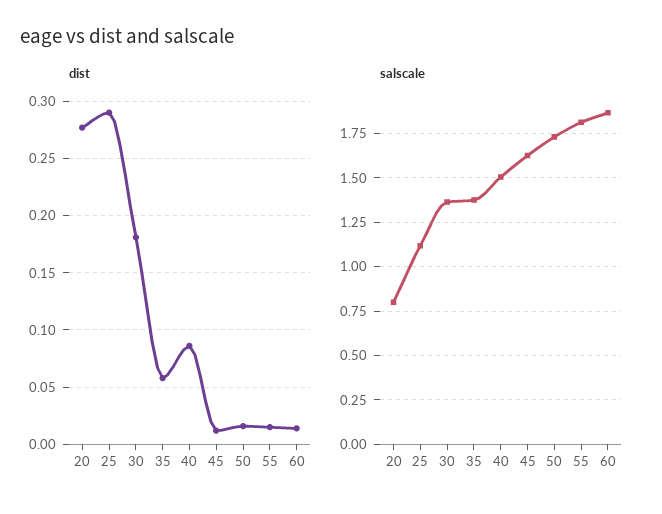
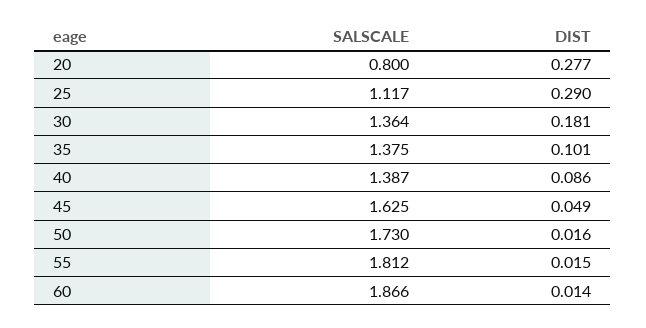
  {
    "dist": {
      "20": 0.277,
      "25": 0.29,
      "30": 0.181,
-     "35": 0.06,
+     "35": 0.101,
      "40": 0.086,
-     "45": 0.01,
+     "45": 0.049,
      "50": 0.016,
      "55": 0.015,
      "60": 0.014
    },
    "salscale": {
      "20": 0.8,
      "25": 1.117,
      "30": 1.364,
      "35": 1.375,
-     "40": 1.5,
+     "40": 1.387,
      "45": 1.625,
      "50": 1.73,
      "55": 1.812,
      "60": 1.866
    }
  }

